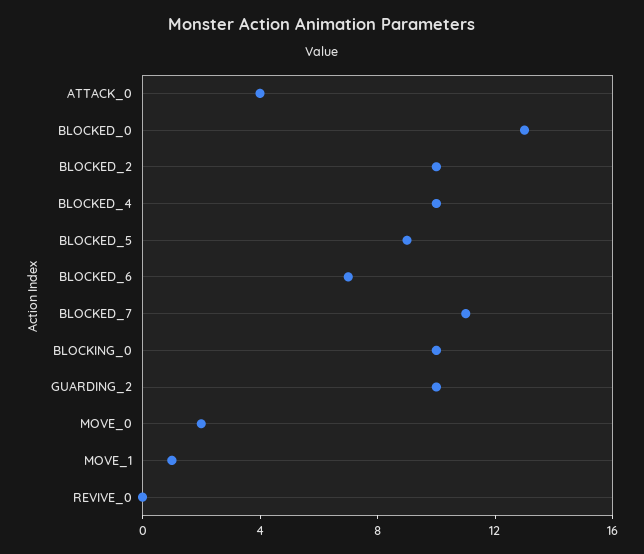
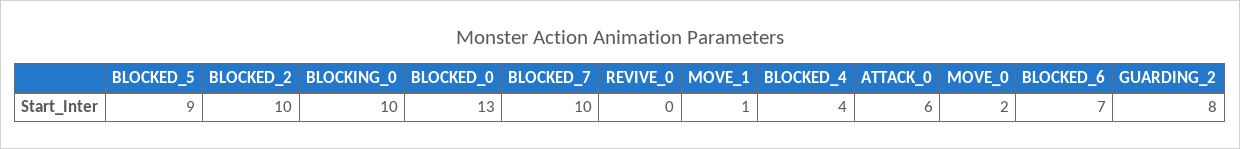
  {
-   "ATTACK_0": 4,
+   "ATTACK_0": 6,
    "BLOCKED_0": 13,
    "BLOCKED_2": 10,
-   "BLOCKED_4": 10,
+   "BLOCKED_4": 4,
    "BLOCKED_5": 9,
    "BLOCKED_6": 7,
-   "BLOCKED_7": 11,
+   "BLOCKED_7": 10,
    "BLOCKING_0": 10,
-   "GUARDING_2": 10,
+   "GUARDING_2": 8,
    "MOVE_0": 2,
    "MOVE_1": 1,
    "REVIVE_0": 0
  }

